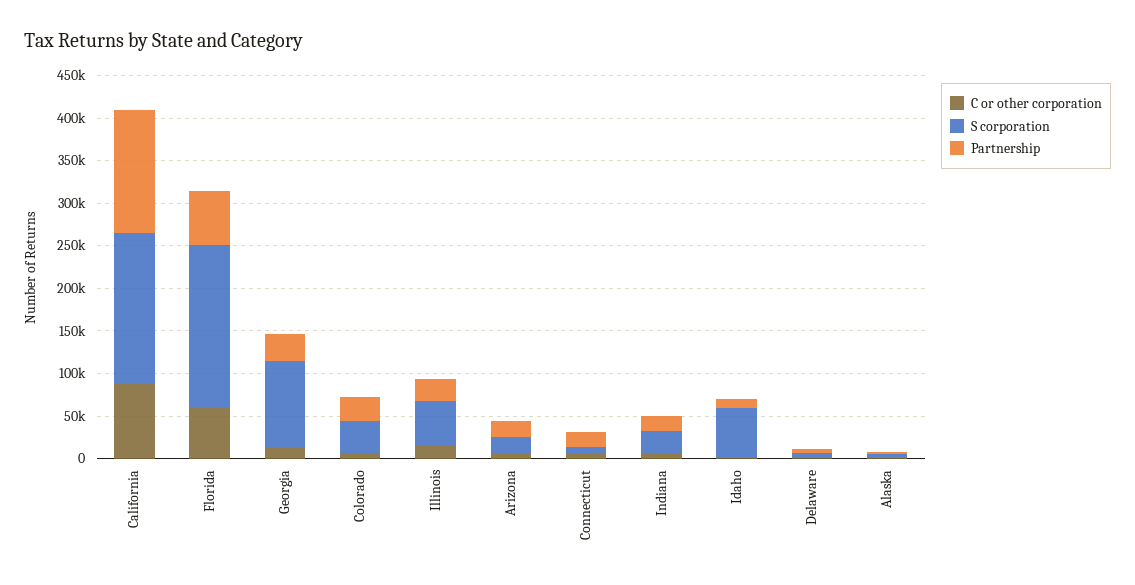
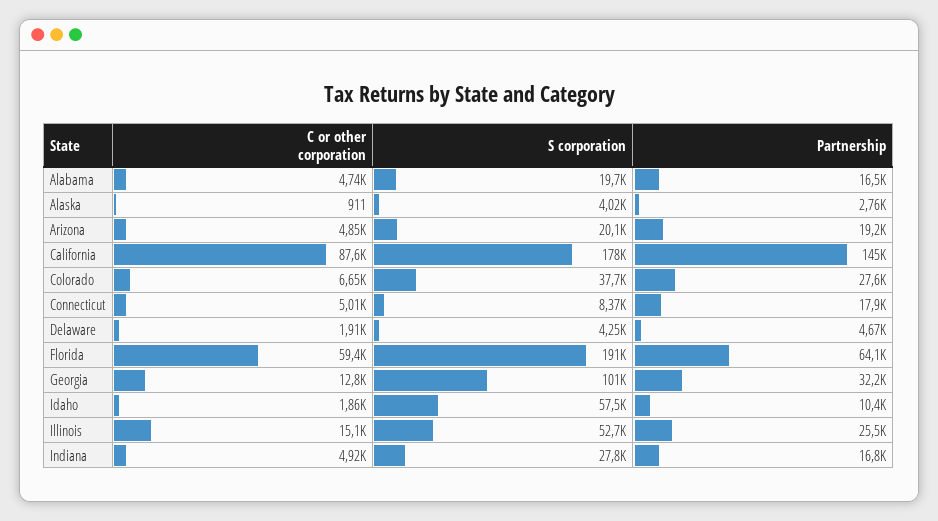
  {
    "C or other corporation": {
      "California": 87600,
      "Florida": 59400,
      "Georgia": 12800,
      "Colorado": 6650,
      "Illinois": 15100,
      "Arizona": 4850,
      "Connecticut": 5010,
      "Indiana": 4920,
      "Idaho": 1860,
      "Delaware": 1910,
-     "Alaska": 911
+     "Alaska": 911,
+     "Alabama": 4740
    },
    "S corporation": {
      "California": 178000,
      "Florida": 191000,
      "Georgia": 101000,
      "Colorado": 37700,
      "Illinois": 52700,
      "Arizona": 20100,
      "Connecticut": 8370,
      "Indiana": 27800,
      "Idaho": 57500,
      "Delaware": 4250,
-     "Alaska": 4020
+     "Alaska": 4020,
+     "Alabama": 19700
    },
    "Partnership": {
      "California": 145000,
      "Florida": 64100,
      "Georgia": 32200,
      "Colorado": 27600,
      "Illinois": 25500,
      "Arizona": 19200,
      "Connecticut": 17900,
      "Indiana": 16800,
      "Idaho": 10400,
      "Delaware": 4670,
-     "Alaska": 2760
+     "Alaska": 2760,
+     "Alabama": 16500
    }
  }

